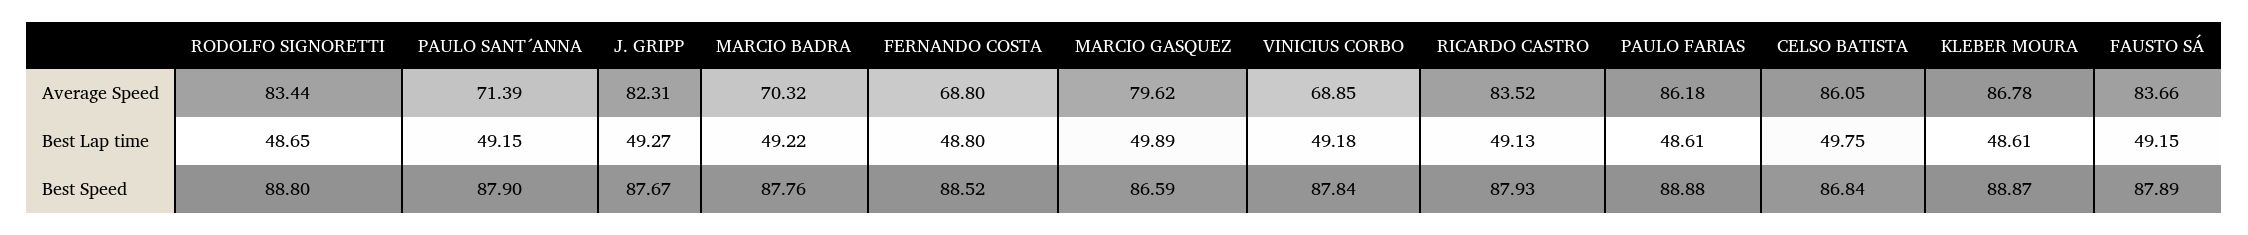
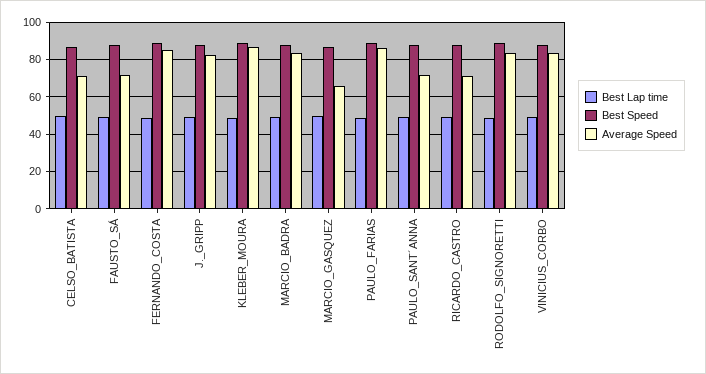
  {
    "Average Speed": {
      "RODOLFO SIGNORETTI": 83.44,
      "PAULO SANT´ANNA": 71.39,
      "J. GRIPP": 82.31,
-     "MARCIO BADRA": 70.32,
+     "MARCIO BADRA": 85,
-     "FERNANDO COSTA": 68.8,
+     "FERNANDO COSTA": 85,
-     "MARCIO GASQUEZ": 79.62,
+     "MARCIO GASQUEZ": 65,
-     "VINICIUS CORBO": 68.85,
+     "VINICIUS CORBO": 85,
-     "RICARDO CASTRO": 83.52,
+     "RICARDO CASTRO": 70,
      "PAULO FARIAS": 86.18,
-     "CELSO BATISTA": 86.05,
+     "CELSO BATISTA": 70,
      "KLEBER MOURA": 86.78,
-     "FAUSTO SÁ": 83.66
+     "FAUSTO SÁ": 70
    },
    "Best Lap time": {
      "RODOLFO SIGNORETTI": 48.65,
      "PAULO SANT´ANNA": 49.15,
      "J. GRIPP": 49.27,
      "MARCIO BADRA": 49.22,
      "FERNANDO COSTA": 48.8,
      "MARCIO GASQUEZ": 49.89,
      "VINICIUS CORBO": 49.18,
      "RICARDO CASTRO": 49.13,
      "PAULO FARIAS": 48.61,
      "CELSO BATISTA": 49.75,
      "KLEBER MOURA": 48.61,
      "FAUSTO SÁ": 49.15
    },
    "Best Speed": {
      "RODOLFO SIGNORETTI": 88.8,
      "PAULO SANT´ANNA": 87.9,
      "J. GRIPP": 87.67,
      "MARCIO BADRA": 87.76,
      "FERNANDO COSTA": 88.52,
      "MARCIO GASQUEZ": 86.59,
      "VINICIUS CORBO": 87.84,
      "RICARDO CASTRO": 87.93,
      "PAULO FARIAS": 88.88,
      "CELSO BATISTA": 86.84,
      "KLEBER MOURA": 88.87,
      "FAUSTO SÁ": 87.89
    }
  }

